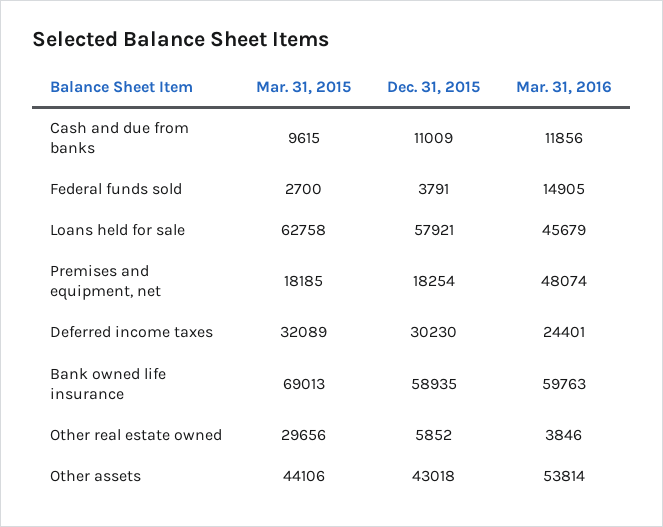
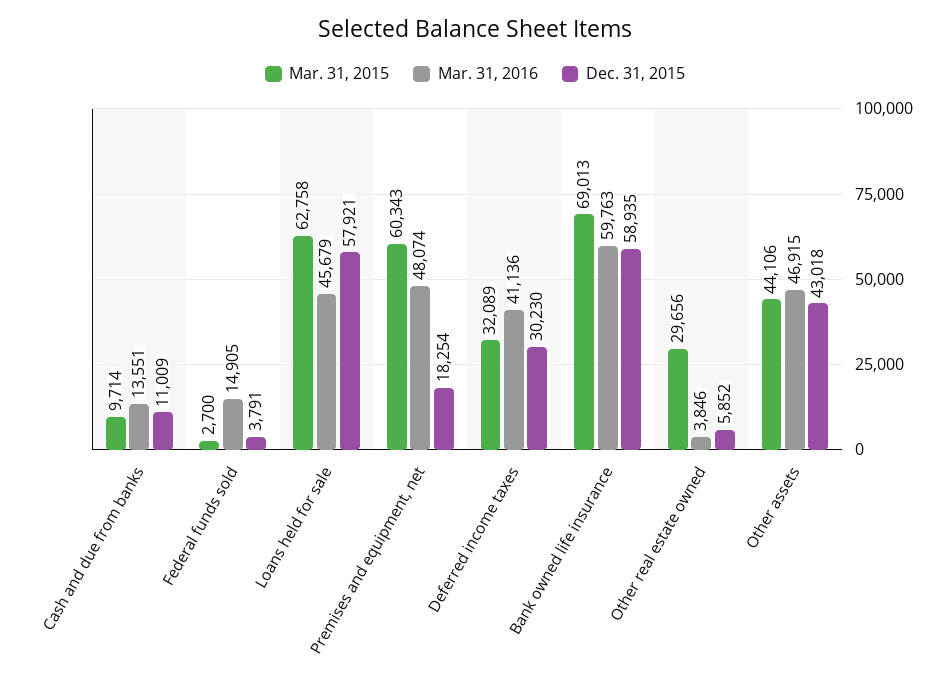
  {
    "Mar. 31, 2015": {
-     "Cash and due from banks": 9615,
+     "Cash and due from banks": 9714,
      "Federal funds sold": 2700,
      "Loans held for sale": 62758,
-     "Premises and equipment, net": 18185,
+     "Premises and equipment, net": 60343,
      "Deferred income taxes": 32089,
      "Bank owned life insurance": 69013,
      "Other real estate owned": 29656,
      "Other assets": 44106
    },
    "Dec. 31, 2015": {
      "Cash and due from banks": 11009,
      "Federal funds sold": 3791,
      "Loans held for sale": 57921,
      "Premises and equipment, net": 18254,
      "Deferred income taxes": 30230,
      "Bank owned life insurance": 58935,
      "Other real estate owned": 5852,
      "Other assets": 43018
    },
    "Mar. 31, 2016": {
-     "Cash and due from banks": 11856,
+     "Cash and due from banks": 13551,
      "Federal funds sold": 14905,
      "Loans held for sale": 45679,
      "Premises and equipment, net": 48074,
-     "Deferred income taxes": 24401,
+     "Deferred income taxes": 41136,
      "Bank owned life insurance": 59763,
      "Other real estate owned": 3846,
-     "Other assets": 53814
+     "Other assets": 46915
    }
  }

